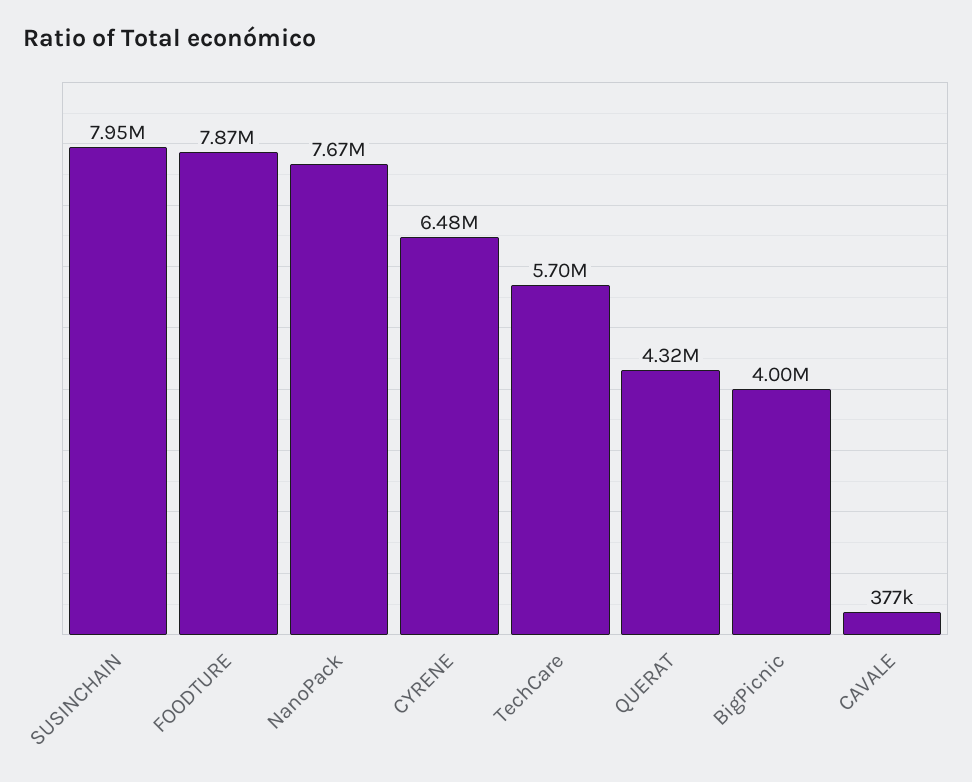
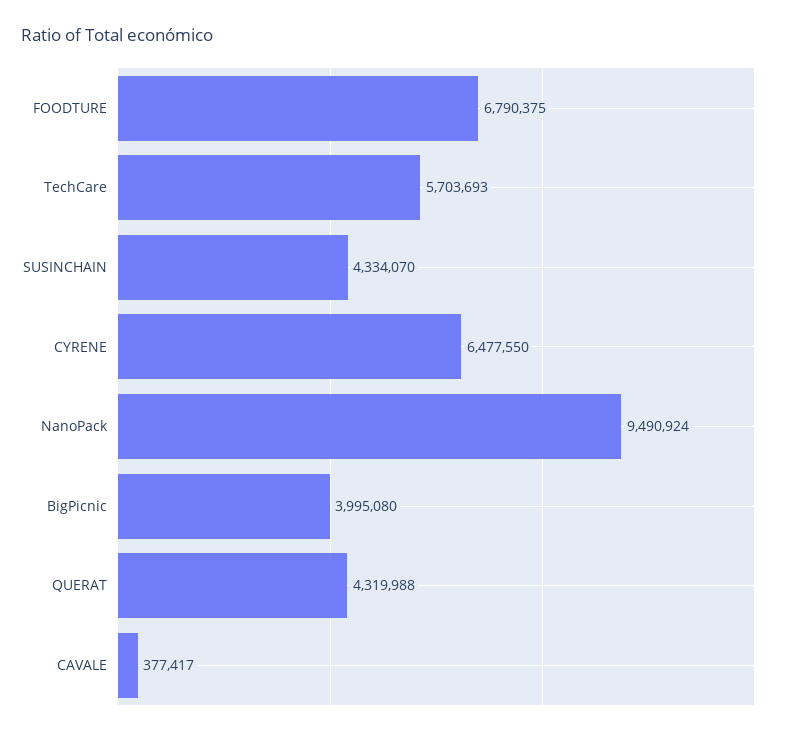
  {
-   "SUSINCHAIN": 7950000,
+   "SUSINCHAIN": 4334070,
-   "FOODTURE": 7870000,
+   "FOODTURE": 6790375,
-   "NanoPack": 7670000,
+   "NanoPack": 9490924,
    "CYRENE": 6477550,
    "TechCare": 5703693,
    "QUERAT": 4319988,
    "BigPicnic": 3995080,
    "CAVALE": 377417
  }

